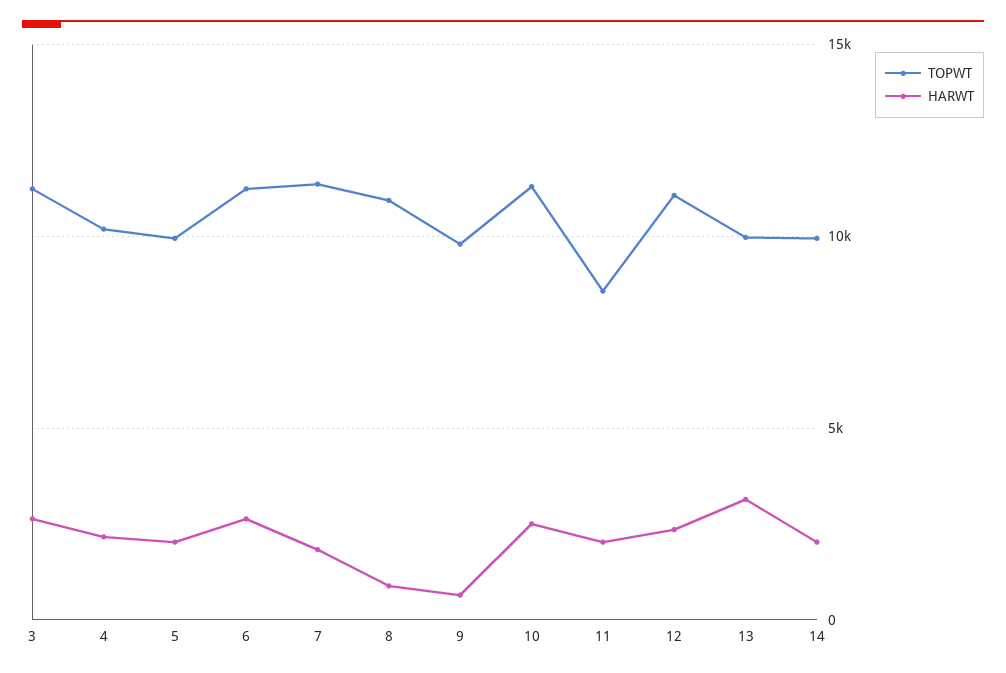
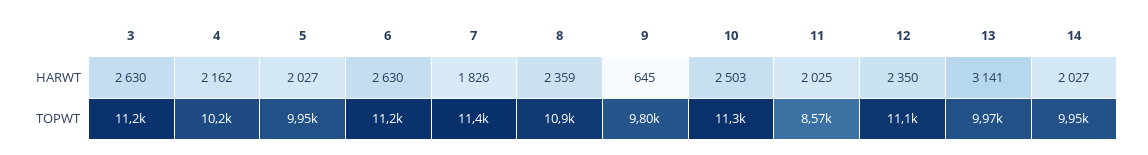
  {
    "TOPWT": {
      "3": 11200,
      "4": 10200,
      "5": 9950,
      "6": 11200,
      "7": 11400,
      "8": 10900,
      "9": 9800,
      "10": 11300,
      "11": 8570,
      "12": 11100,
      "13": 9970,
      "14": 9950
    },
    "HARWT": {
      "3": 2630,
      "4": 2162,
      "5": 2027,
      "6": 2630,
      "7": 1826,
-     "8": 1000,
+     "8": 2359,
      "9": 645,
      "10": 2503,
      "11": 2025,
      "12": 2350,
      "13": 3141,
      "14": 2027
    }
  }

